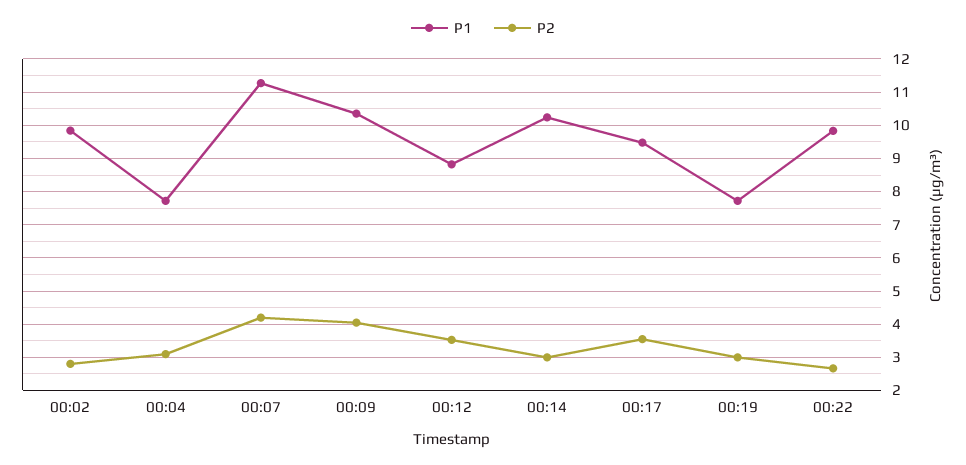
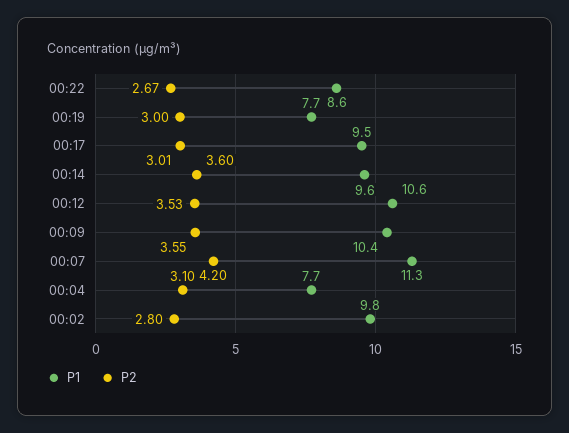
  {
    "P1": {
      "00:02": 9.8,
      "00:04": 7.7,
      "00:07": 11.3,
      "00:09": 10.4,
-     "00:12": 8.8,
+     "00:12": 10.6,
-     "00:14": 10.2,
+     "00:14": 9.6,
      "00:17": 9.5,
      "00:19": 7.7,
-     "00:22": 9.8
+     "00:22": 8.6
    },
    "P2": {
      "00:02": 2.8,
      "00:04": 3.1,
      "00:07": 4.2,
-     "00:09": 4,
+     "00:09": 3.55,
      "00:12": 3.53,
-     "00:14": 3,
+     "00:14": 3.6,
-     "00:17": 3.6,
+     "00:17": 3.01,
      "00:19": 3,
      "00:22": 2.67
    }
  }

